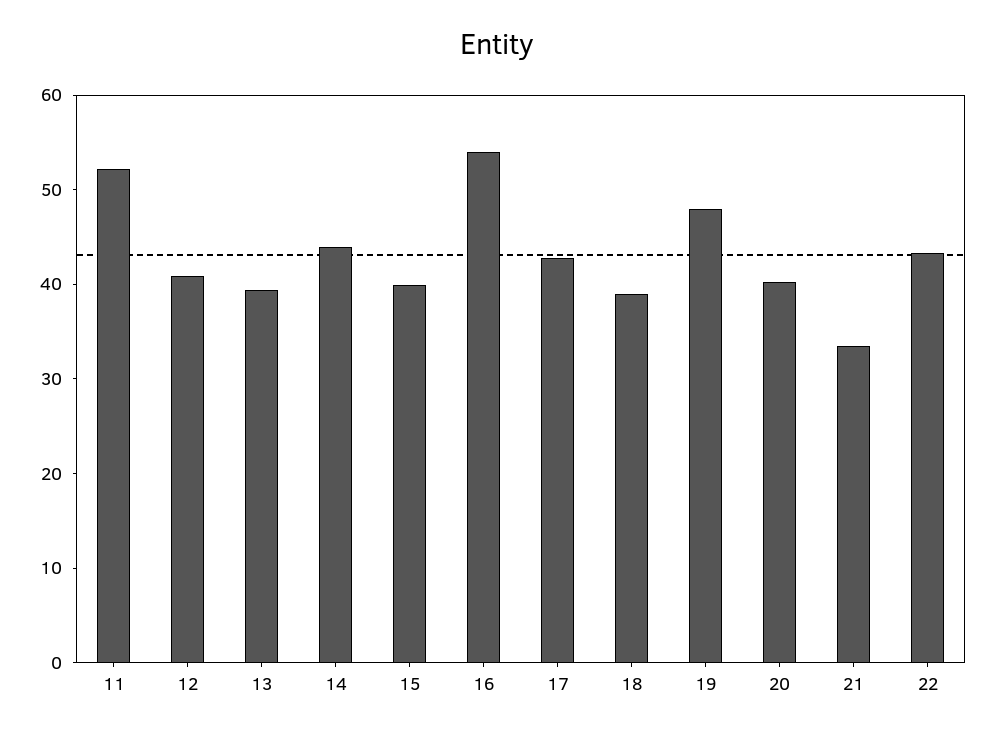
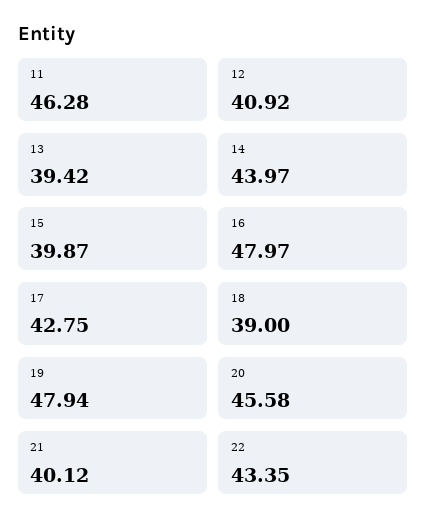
  {
-   "11": 52,
+   "11": 46.28,
    "12": 40.92,
    "13": 39.42,
    "14": 43.97,
    "15": 39.87,
-   "16": 54,
+   "16": 47.97,
    "17": 42.75,
    "18": 39,
    "19": 47.94,
-   "20": 40,
+   "20": 45.58,
-   "21": 34,
+   "21": 40.12,
    "22": 43.35
  }

